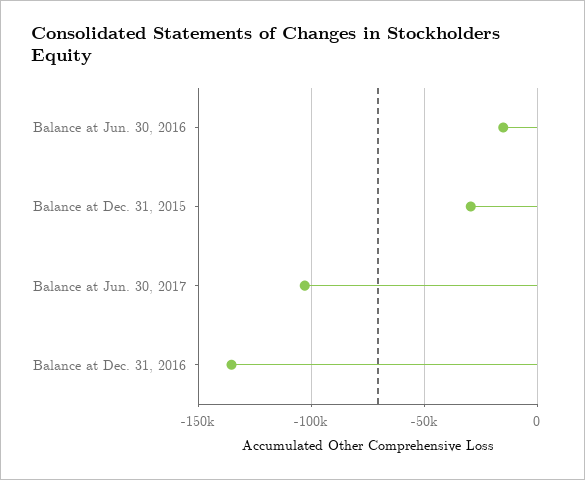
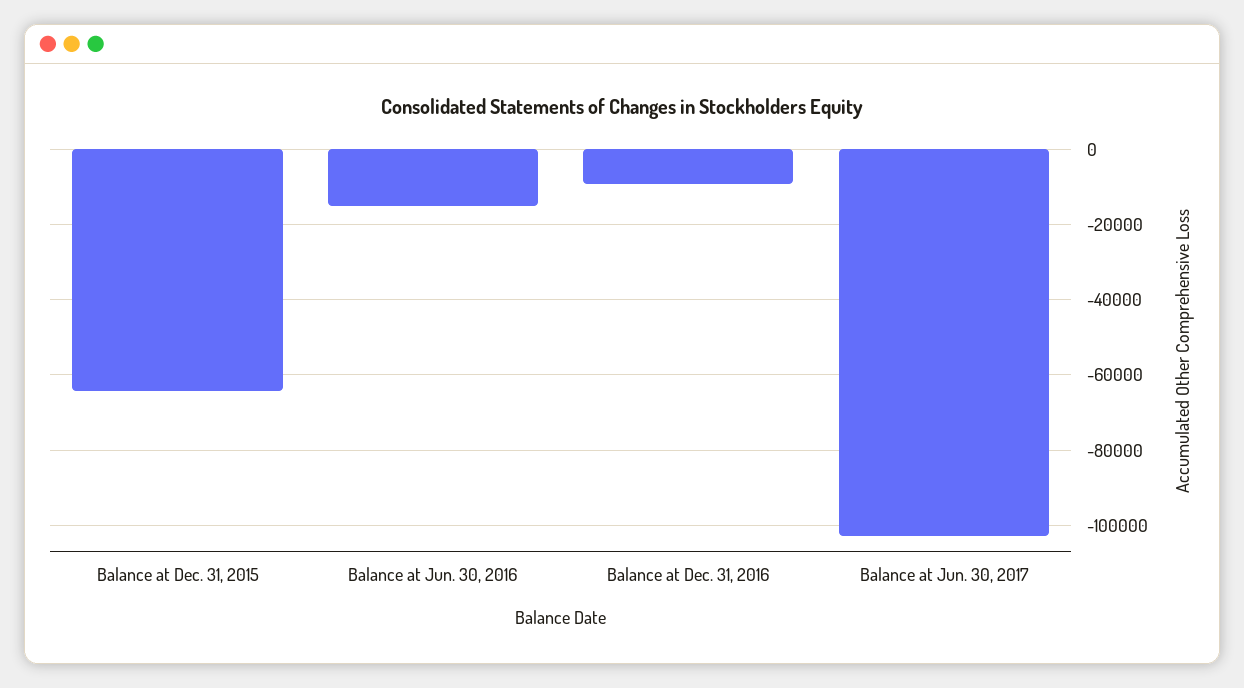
  {
    "Balance at Jun. 30, 2016": -16000,
-   "Balance at Dec. 31, 2015": -30000,
+   "Balance at Dec. 31, 2015": -64000,
    "Balance at Jun. 30, 2017": -102000,
-   "Balance at Dec. 31, 2016": -135000
+   "Balance at Dec. 31, 2016": -10000
  }

